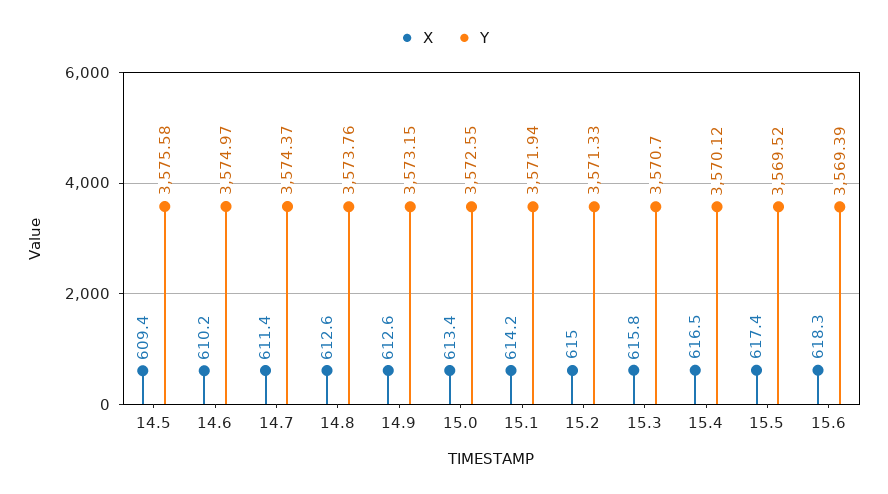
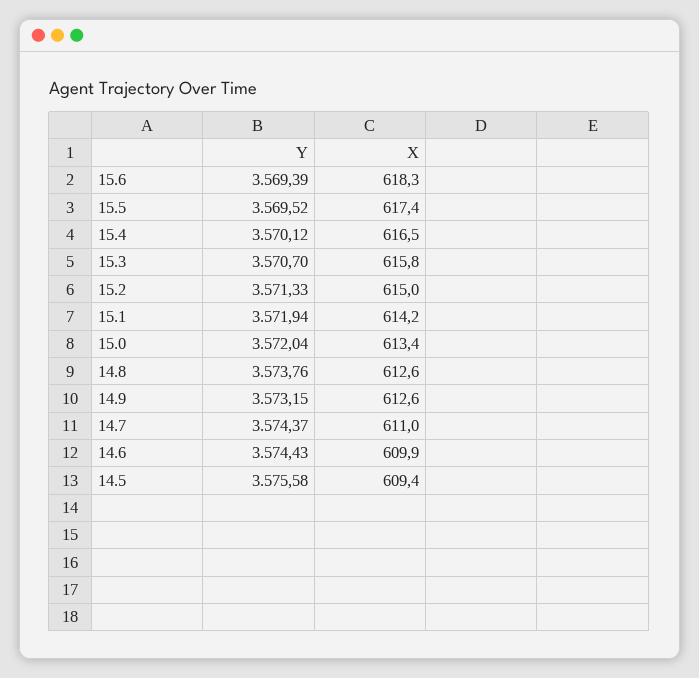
  {
    "X": {
      "14.5": 609.4,
-     "14.6": 610.2,
+     "14.6": 609.9,
-     "14.7": 611.4,
+     "14.7": 611,
      "14.8": 612.6,
      "14.9": 612.6,
      "15.0": 613.4,
      "15.1": 614.2,
      "15.2": 615,
      "15.3": 615.8,
      "15.4": 616.5,
      "15.5": 617.4,
      "15.6": 618.3
    },
    "Y": {
      "14.5": 3575.58,
-     "14.6": 3574.97,
+     "14.6": 3574.43,
      "14.7": 3574.37,
      "14.8": 3573.76,
      "14.9": 3573.15,
-     "15.0": 3572.55,
+     "15.0": 3572.04,
      "15.1": 3571.94,
      "15.2": 3571.33,
      "15.3": 3570.7,
      "15.4": 3570.12,
      "15.5": 3569.52,
      "15.6": 3569.39
    }
  }

